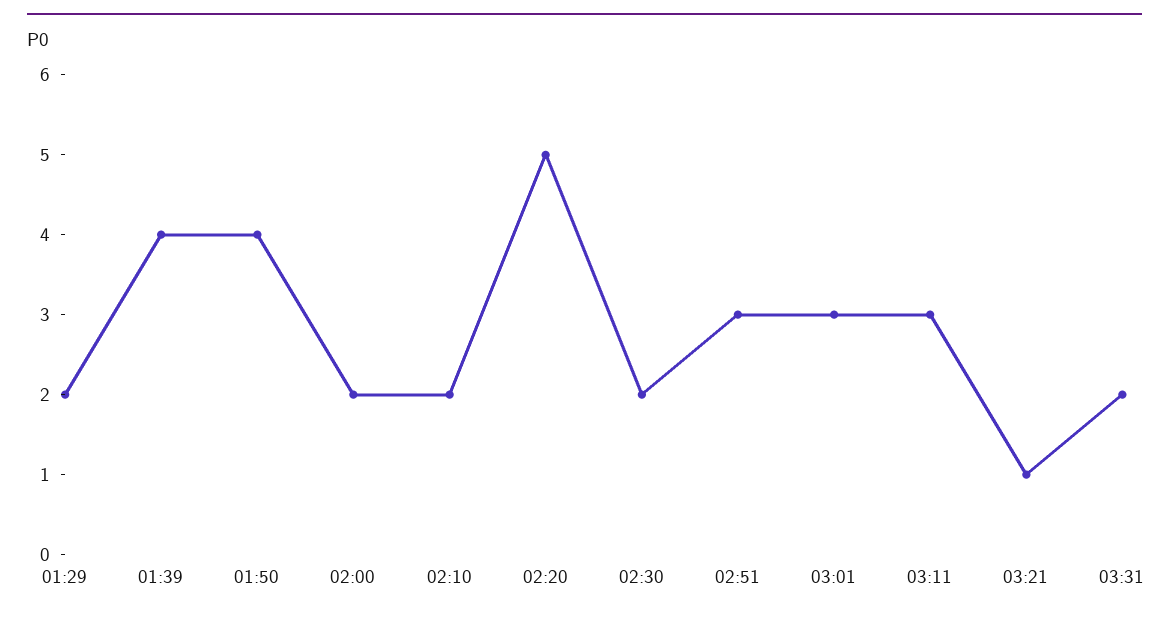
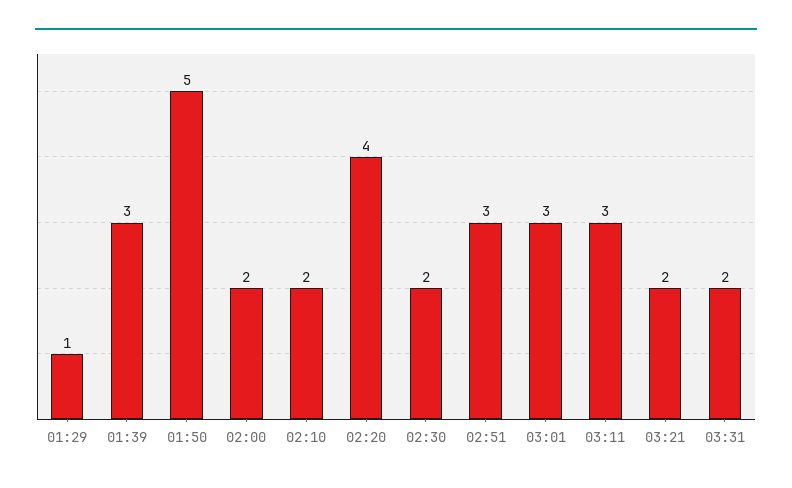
  {
-   "01:29": 2,
+   "01:29": 1,
-   "01:39": 4,
+   "01:39": 3,
-   "01:50": 4,
+   "01:50": 5,
    "02:00": 2,
    "02:10": 2,
-   "02:20": 5,
+   "02:20": 4,
    "02:30": 2,
    "02:51": 3,
    "03:01": 3,
    "03:11": 3,
-   "03:21": 1,
+   "03:21": 2,
    "03:31": 2
  }

